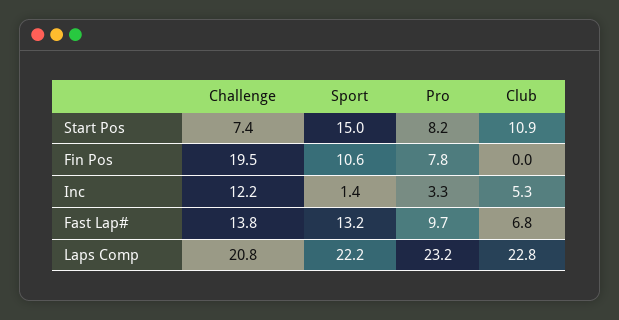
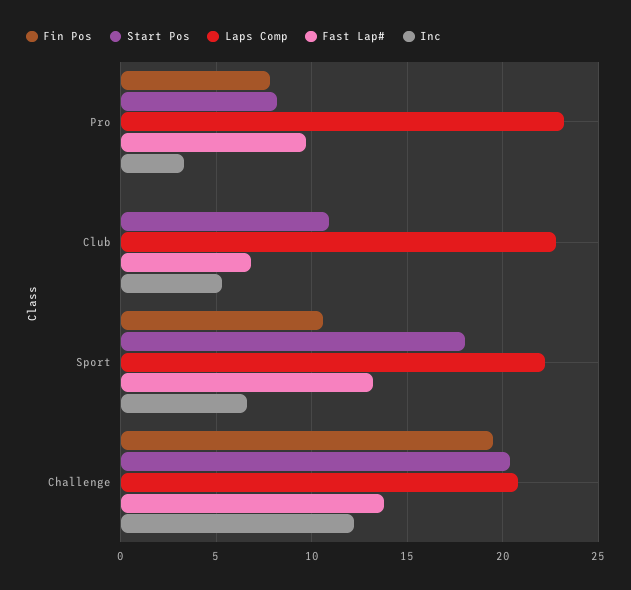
  {
    "Start Pos": {
-     "Challenge": 7.4,
+     "Challenge": 20.5,
-     "Sport": 15,
+     "Sport": 18,
      "Pro": 8.2,
      "Club": 10.9
    },
    "Fin Pos": {
      "Challenge": 19.5,
      "Sport": 10.6,
      "Pro": 7.8,
      "Club": 0
    },
    "Inc": {
      "Challenge": 12.2,
-     "Sport": 1.4,
+     "Sport": 6.5,
      "Pro": 3.3,
      "Club": 5.3
    },
    "Fast Lap#": {
      "Challenge": 13.8,
      "Sport": 13.2,
      "Pro": 9.7,
      "Club": 6.8
    },
    "Laps Comp": {
      "Challenge": 20.8,
      "Sport": 22.2,
      "Pro": 23.2,
      "Club": 22.8
    }
  }

